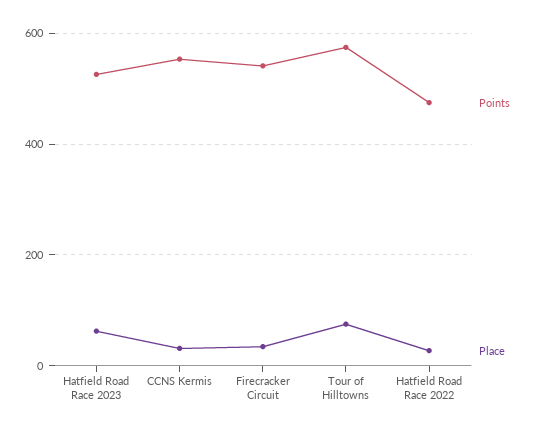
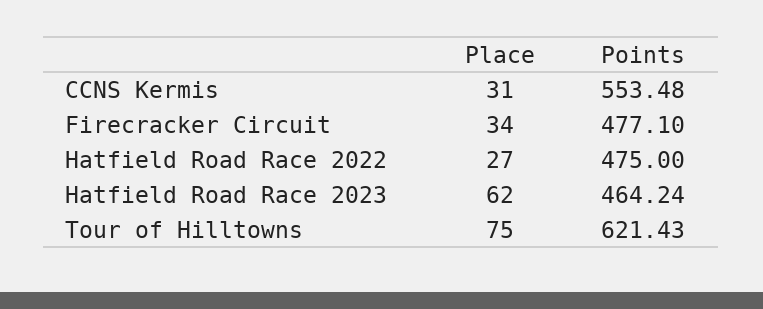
  {
    "Points": {
-     "Hatfield Road Race 2023": 520,
+     "Hatfield Road Race 2023": 464.24,
      "CCNS Kermis": 553.48,
-     "Firecracker Circuit": 540,
+     "Firecracker Circuit": 477.1,
-     "Tour of Hilltowns": 580,
+     "Tour of Hilltowns": 621.43,
      "Hatfield Road Race 2022": 475
    },
    "Place": {
      "Hatfield Road Race 2023": 62,
      "CCNS Kermis": 31,
      "Firecracker Circuit": 34,
      "Tour of Hilltowns": 75,
      "Hatfield Road Race 2022": 27
    }
  }

